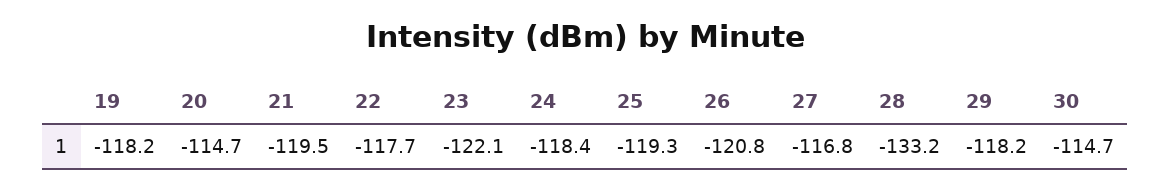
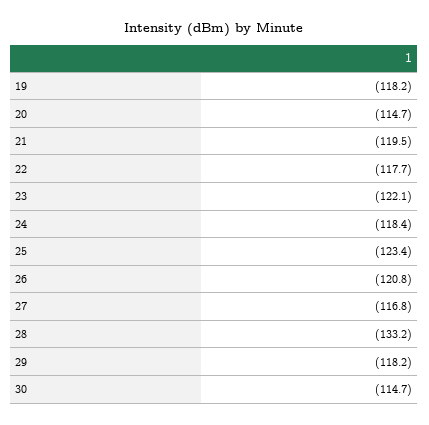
  {
    "19": -118.2,
    "20": -114.7,
    "21": -119.5,
    "22": -117.7,
    "23": -122.1,
    "24": -118.4,
-   "25": -119.3,
+   "25": -123.4,
    "26": -120.8,
    "27": -116.8,
    "28": -133.2,
    "29": -118.2,
    "30": -114.7
  }

